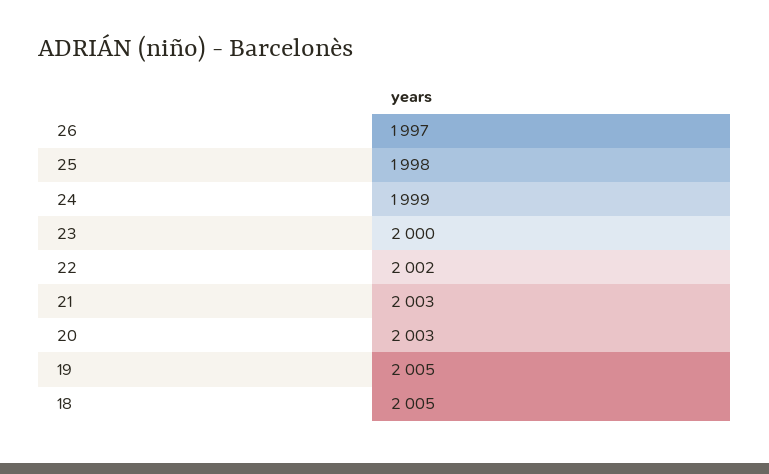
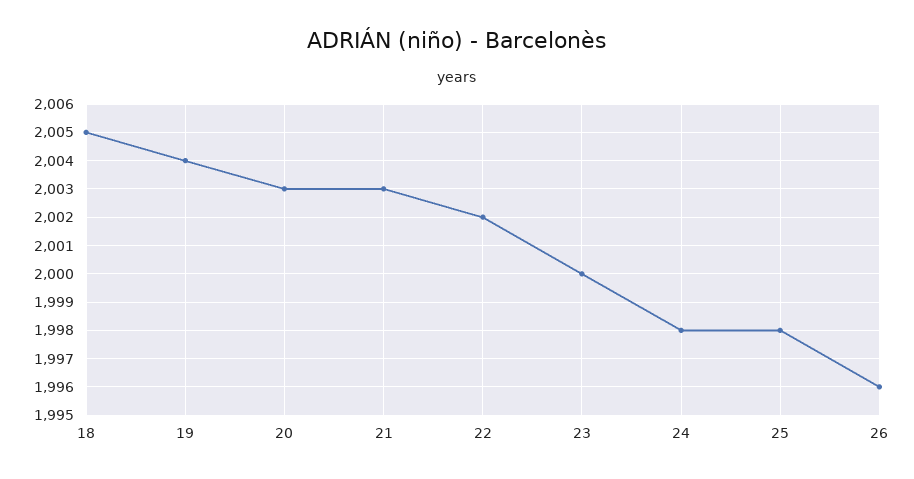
  {
-   "26": 1997,
+   "26": 1996,
    "25": 1998,
-   "24": 1999,
+   "24": 1998,
    "23": 2000,
    "22": 2002,
    "21": 2003,
    "20": 2003,
-   "19": 2005,
+   "19": 2004,
    "18": 2005
  }

